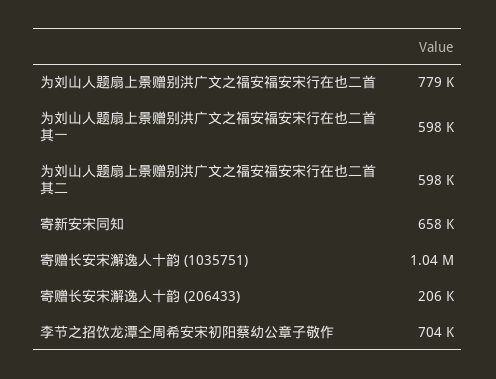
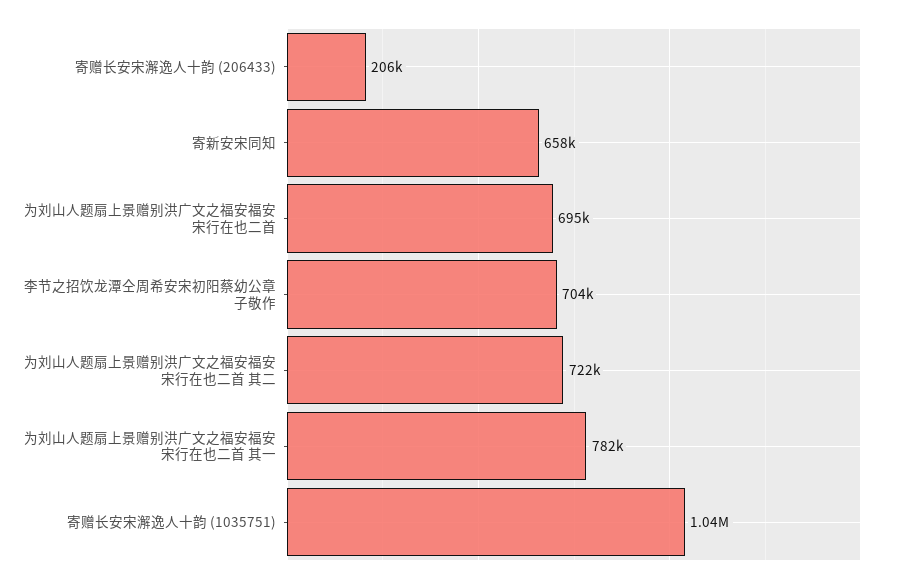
  {
-   "为刘山人题扇上景赠别洪广文之福安福安宋行在也二首": 779000,
+   "为刘山人题扇上景赠别洪广文之福安福安宋行在也二首": 695000,
-   "为刘山人题扇上景赠别洪广文之福安福安宋行在也二首 其一": 598000,
+   "为刘山人题扇上景赠别洪广文之福安福安宋行在也二首 其一": 782000,
-   "为刘山人题扇上景赠别洪广文之福安福安宋行在也二首 其二": 598000,
+   "为刘山人题扇上景赠别洪广文之福安福安宋行在也二首 其二": 722000,
    "寄新安宋同知": 658000,
    "寄赠长安宋澥逸人十韵 (1035751)": 1040000,
    "寄赠长安宋澥逸人十韵 (206433)": 206000,
    "李节之招饮龙潭仝周希安宋初阳蔡幼公章子敬作": 704000
  }

